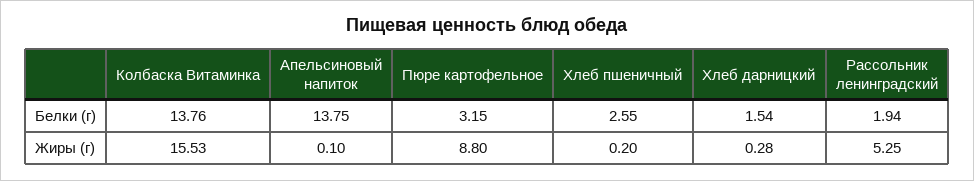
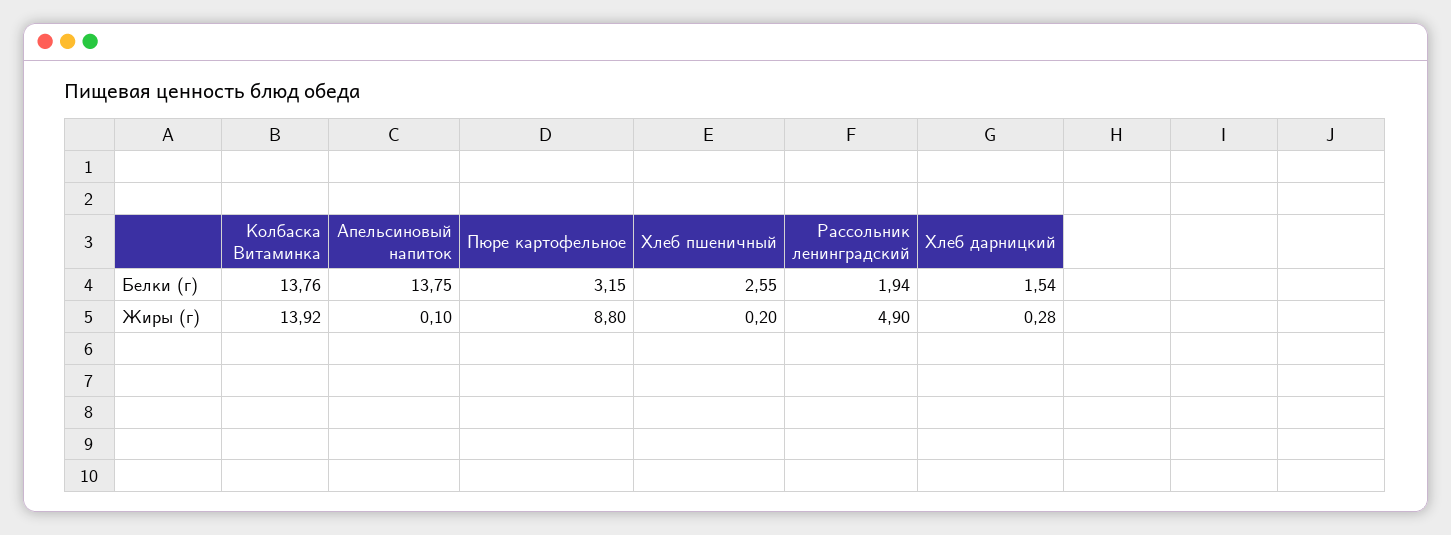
  {
    "Колбаска Витаминка": {
      "Белки (г)": 13.76,
-     "Жиры (г)": 15.53
+     "Жиры (г)": 13.92
    },
    "Апельсиновый напиток": {
      "Белки (г)": 13.75,
      "Жиры (г)": 0.1
    },
    "Пюре картофельное": {
      "Белки (г)": 3.15,
      "Жиры (г)": 8.8
    },
    "Хлеб пшеничный": {
      "Белки (г)": 2.55,
      "Жиры (г)": 0.2
    },
    "Хлеб дарницкий": {
      "Белки (г)": 1.54,
      "Жиры (г)": 0.28
    },
    "Рассольник ленинградский": {
      "Белки (г)": 1.94,
-     "Жиры (г)": 5.25
+     "Жиры (г)": 4.9
    }
  }

